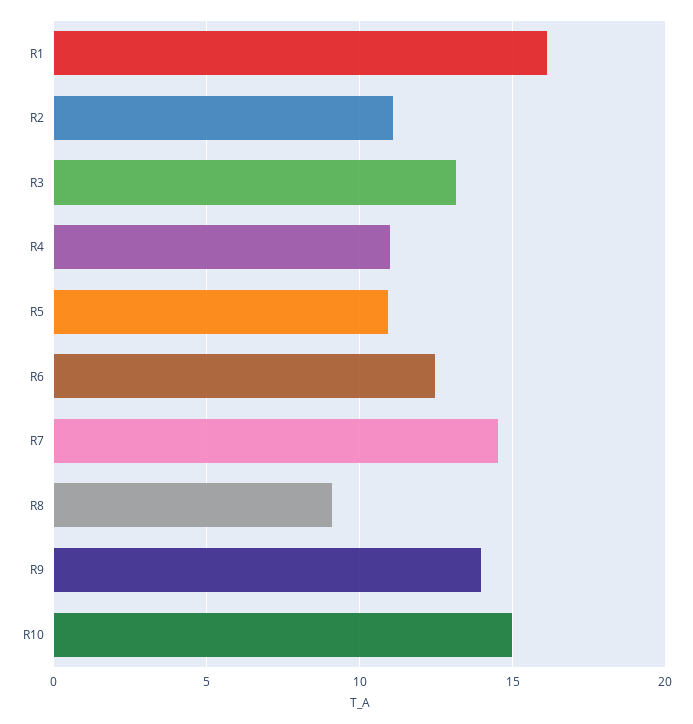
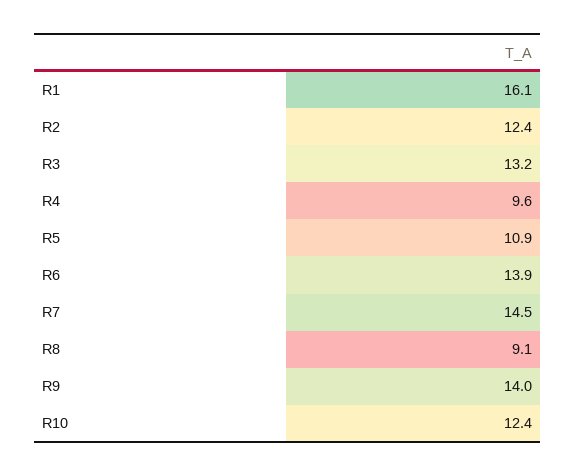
  {
    "R1": 16.1,
-   "R2": 11,
+   "R2": 12.4,
    "R3": 13.2,
-   "R4": 11,
+   "R4": 9.6,
    "R5": 10.9,
-   "R6": 12.5,
+   "R6": 13.9,
    "R7": 14.5,
    "R8": 9.1,
    "R9": 14,
-   "R10": 15
+   "R10": 12.4
  }

